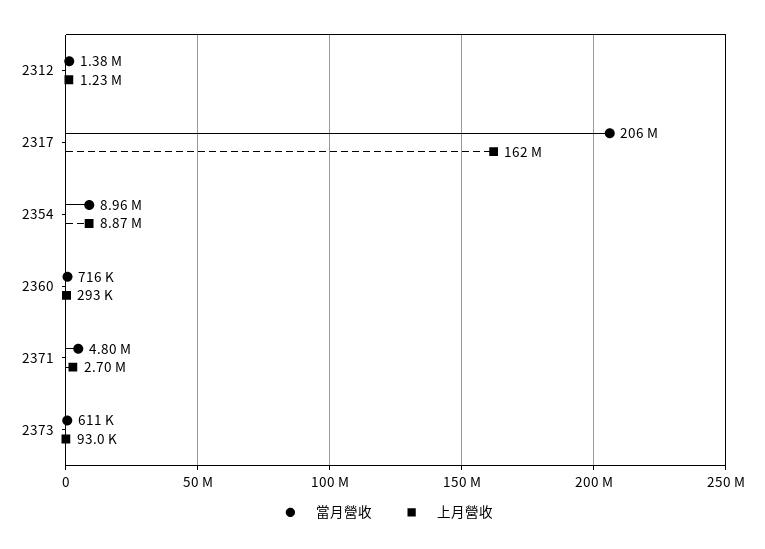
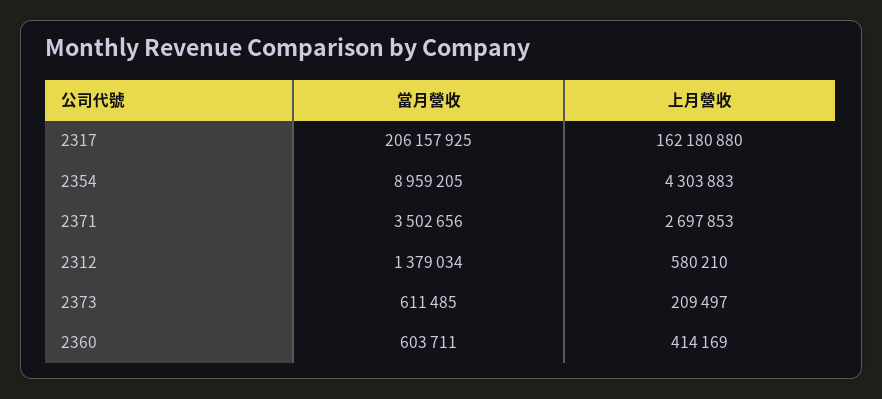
  {
    "當月營收": {
      "2312": 1379034,
      "2317": 206157925,
      "2354": 8959205,
-     "2360": 716000,
+     "2360": 603711,
-     "2371": 4800000,
+     "2371": 3502656,
      "2373": 611485
    },
    "上月營收": {
-     "2312": 1230000,
+     "2312": 580210,
      "2317": 162180880,
-     "2354": 8870000,
+     "2354": 4303883,
-     "2360": 293000,
+     "2360": 414169,
      "2371": 2697853,
-     "2373": 93000
+     "2373": 209497
    }
  }

